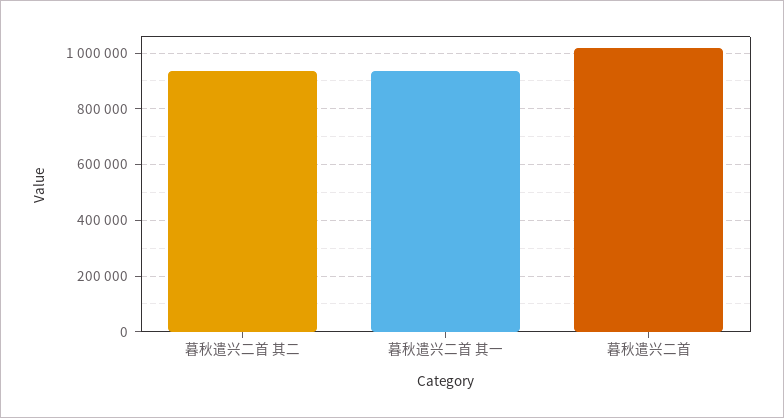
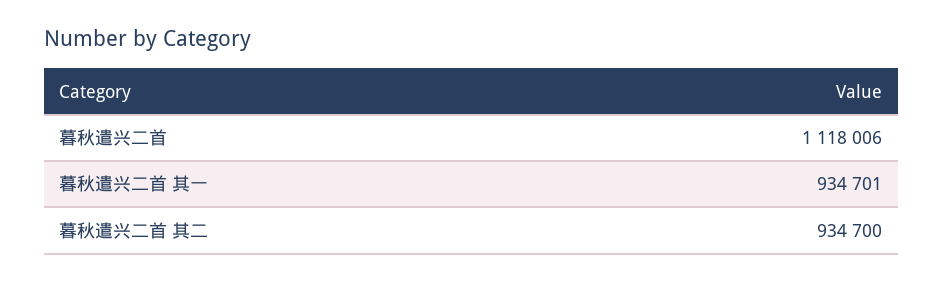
  {
    "暮秋遣兴二首 其二": 934700,
    "暮秋遣兴二首 其一": 934701,
-   "暮秋遣兴二首": 1025000
+   "暮秋遣兴二首": 1118006
  }

